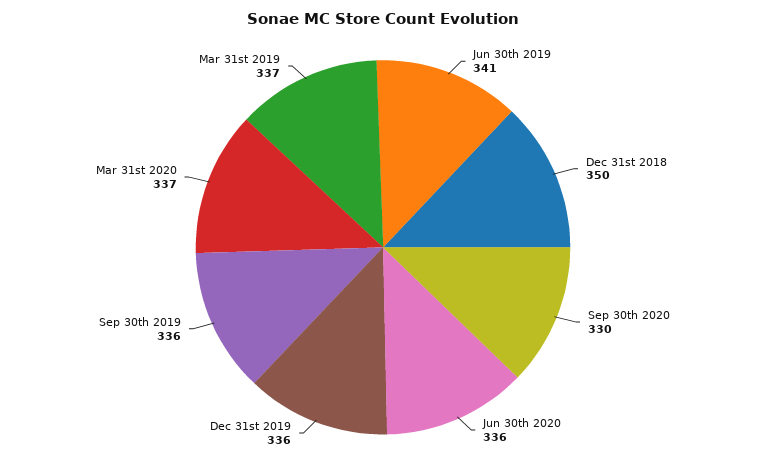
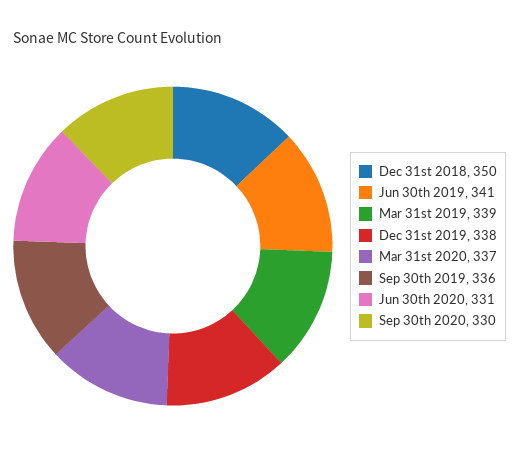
  {
    "Jun 30th 2019": 341,
    "Dec 31st 2018": 350,
    "Sep 30th 2020": 330,
-   "Jun 30th 2020": 336,
+   "Jun 30th 2020": 331,
-   "Dec 31st 2019": 336,
+   "Dec 31st 2019": 338,
    "Sep 30th 2019": 336,
    "Mar 31st 2020": 337,
-   "Mar 31st 2019": 337
+   "Mar 31st 2019": 339
  }

